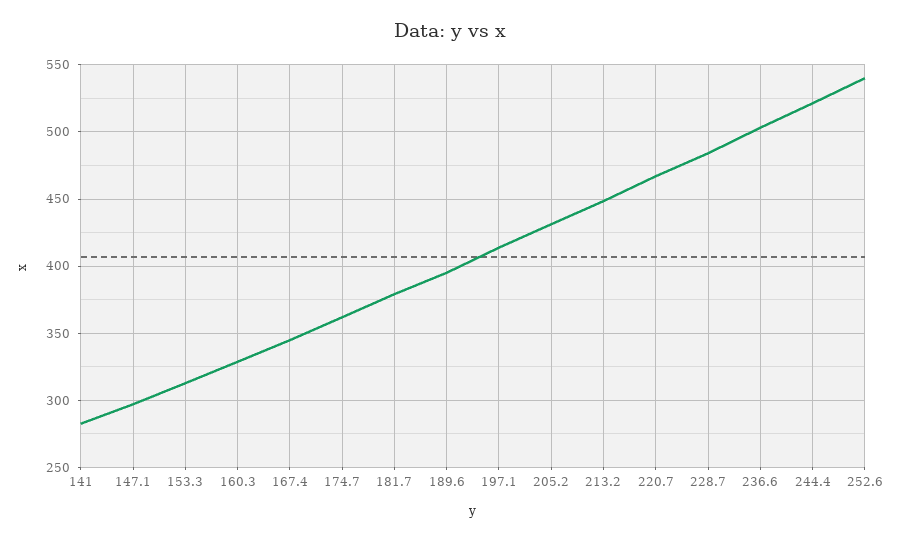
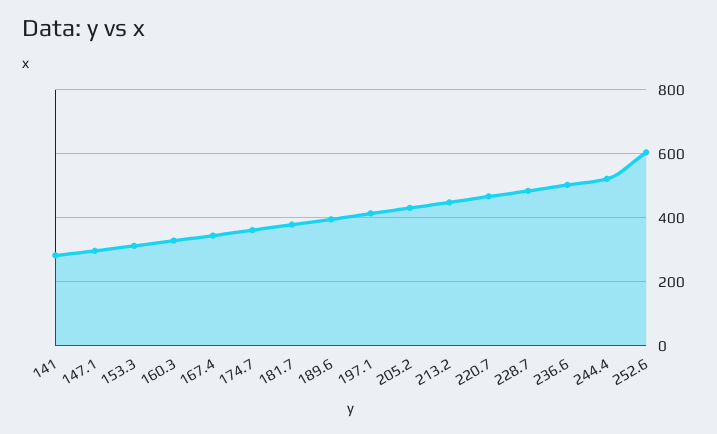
  {
    "141": 285,
    "147.1": 295,
    "153.3": 315,
    "160.3": 330,
    "167.4": 345,
    "174.7": 360,
    "181.7": 380,
    "189.6": 395,
    "197.1": 415,
    "205.2": 430,
    "213.2": 450,
    "220.7": 465,
    "228.7": 485,
    "236.6": 505,
    "244.4": 520,
-   "252.6": 540
+   "252.6": 600
  }

